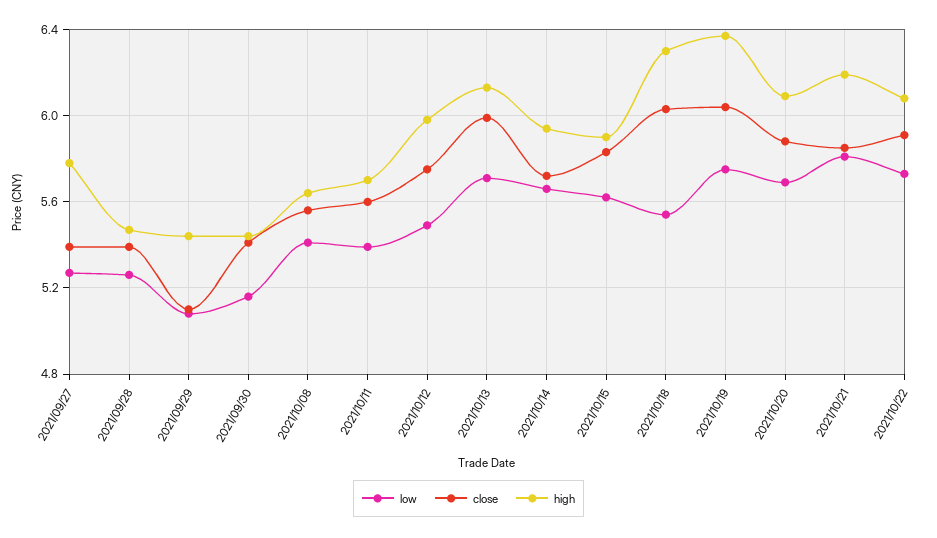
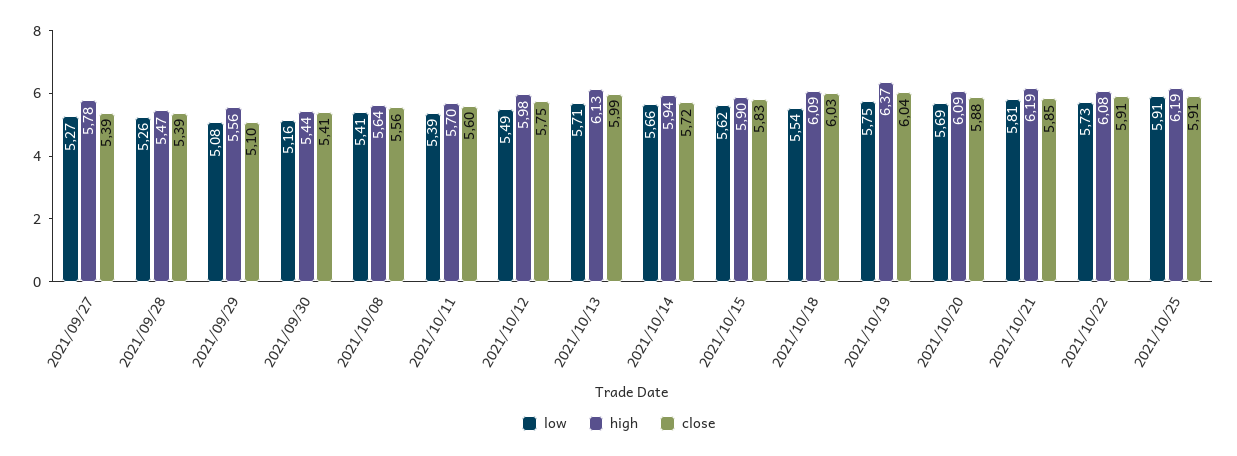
  {
    "low": {
      "2021/09/27": 5.27,
      "2021/09/28": 5.26,
      "2021/09/29": 5.08,
      "2021/09/30": 5.16,
      "2021/10/08": 5.41,
      "2021/10/11": 5.39,
      "2021/10/12": 5.49,
      "2021/10/13": 5.71,
      "2021/10/14": 5.66,
      "2021/10/15": 5.62,
      "2021/10/18": 5.54,
      "2021/10/19": 5.75,
      "2021/10/20": 5.69,
      "2021/10/21": 5.81,
-     "2021/10/22": 5.73
+     "2021/10/22": 5.73,
+     "2021/10/25": 5.91
    },
    "close": {
      "2021/09/27": 5.39,
      "2021/09/28": 5.39,
      "2021/09/29": 5.1,
      "2021/09/30": 5.41,
      "2021/10/08": 5.56,
      "2021/10/11": 5.6,
      "2021/10/12": 5.75,
      "2021/10/13": 5.99,
      "2021/10/14": 5.72,
      "2021/10/15": 5.83,
      "2021/10/18": 6.03,
      "2021/10/19": 6.04,
      "2021/10/20": 5.88,
      "2021/10/21": 5.85,
-     "2021/10/22": 5.91
+     "2021/10/22": 5.91,
+     "2021/10/25": 5.91
    },
    "high": {
      "2021/09/27": 5.78,
      "2021/09/28": 5.47,
-     "2021/09/29": 5.45,
+     "2021/09/29": 5.56,
      "2021/09/30": 5.44,
      "2021/10/08": 5.64,
      "2021/10/11": 5.7,
      "2021/10/12": 5.98,
      "2021/10/13": 6.13,
      "2021/10/14": 5.94,
      "2021/10/15": 5.9,
-     "2021/10/18": 6.3,
+     "2021/10/18": 6.09,
      "2021/10/19": 6.37,
      "2021/10/20": 6.09,
      "2021/10/21": 6.19,
-     "2021/10/22": 6.08
+     "2021/10/22": 6.08,
+     "2021/10/25": 6.19
    }
  }

